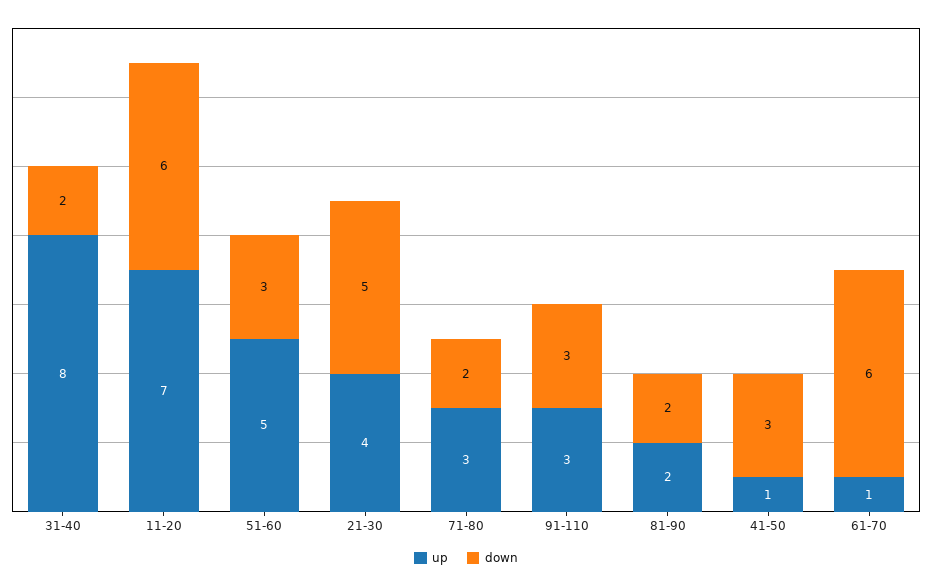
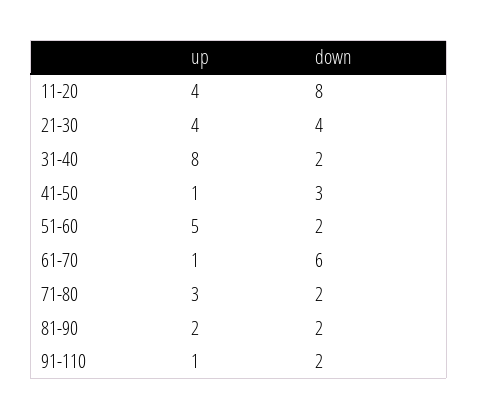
  {
    "up": {
      "31-40": 8,
-     "11-20": 7,
+     "11-20": 4,
      "51-60": 5,
      "21-30": 4,
      "71-80": 3,
-     "91-110": 3,
+     "91-110": 1,
      "81-90": 2,
      "41-50": 1,
      "61-70": 1
    },
    "down": {
      "31-40": 2,
-     "11-20": 6,
+     "11-20": 8,
-     "51-60": 3,
+     "51-60": 2,
-     "21-30": 5,
+     "21-30": 4,
      "71-80": 2,
-     "91-110": 3,
+     "91-110": 2,
      "81-90": 2,
      "41-50": 3,
      "61-70": 6
    }
  }

